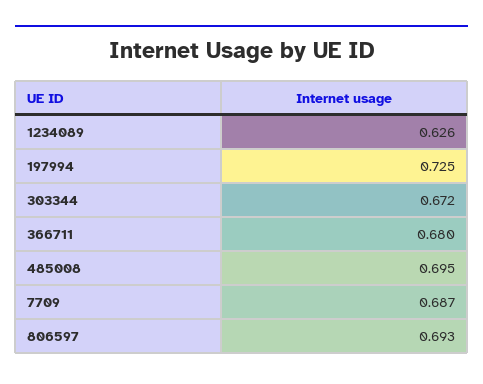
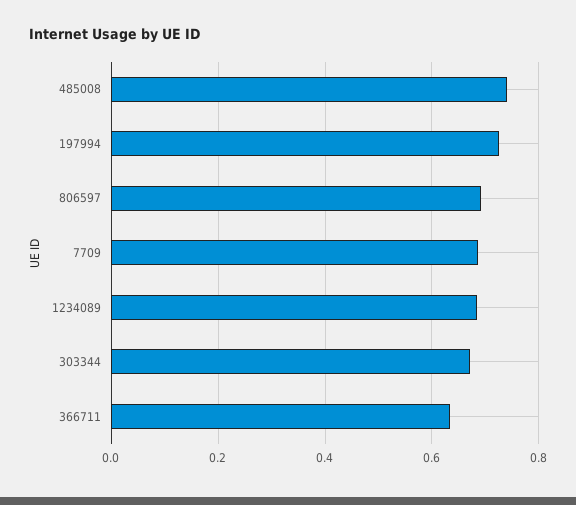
  {
-   "1234089": 0.626,
+   "1234089": 0.68,
    "197994": 0.725,
    "303344": 0.672,
-   "366711": 0.68,
+   "366711": 0.64,
-   "485008": 0.695,
+   "485008": 0.74,
    "7709": 0.687,
    "806597": 0.693
  }

